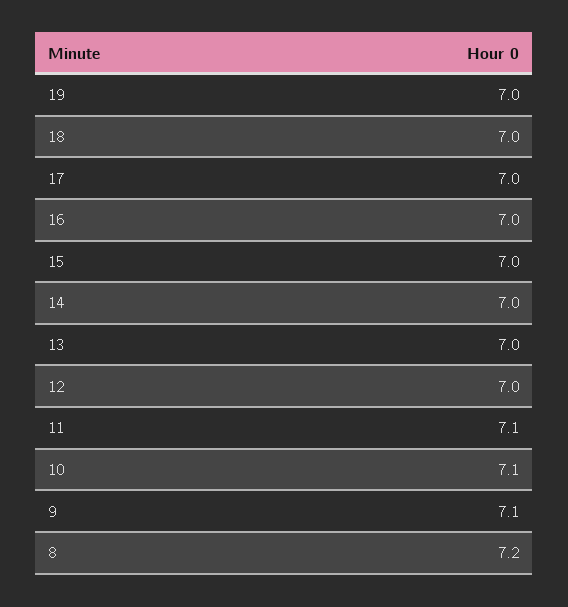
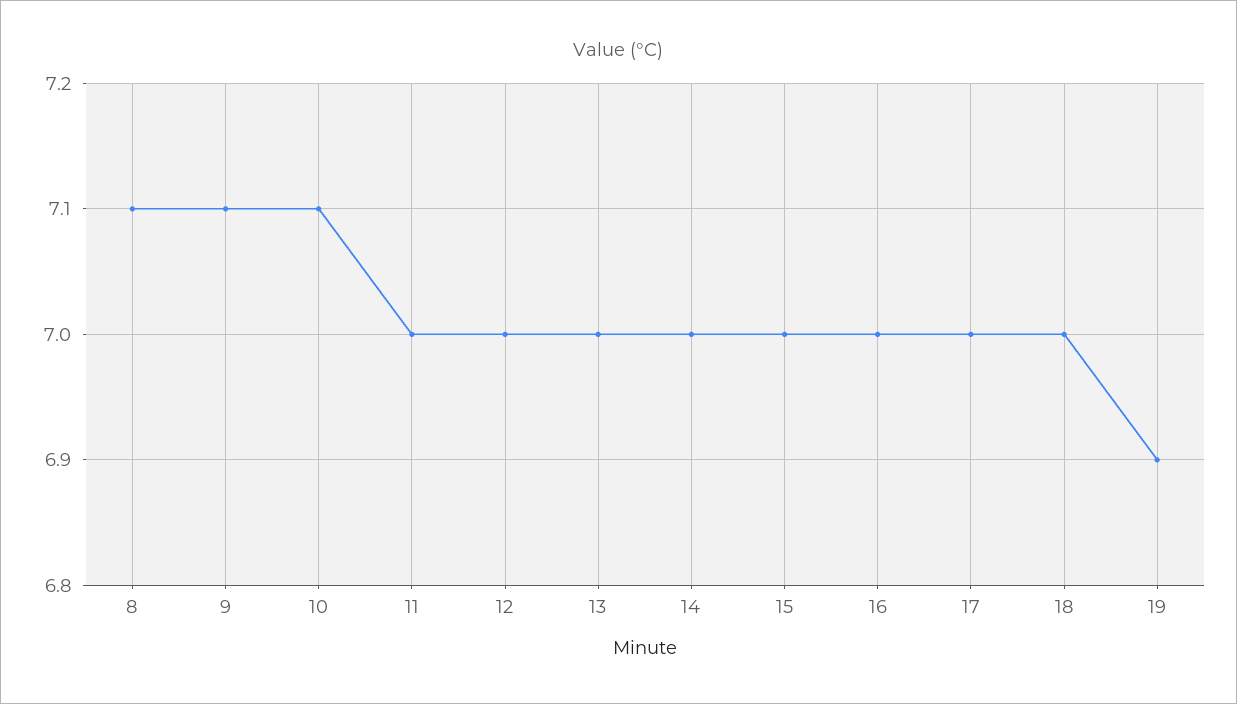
  {
-   "19": 7,
+   "19": 6.9,
    "18": 7,
    "17": 7,
    "16": 7,
    "15": 7,
    "14": 7,
    "13": 7,
    "12": 7,
-   "11": 7.1,
+   "11": 7,
    "10": 7.1,
    "9": 7.1,
-   "8": 7.2
+   "8": 7.1
  }

